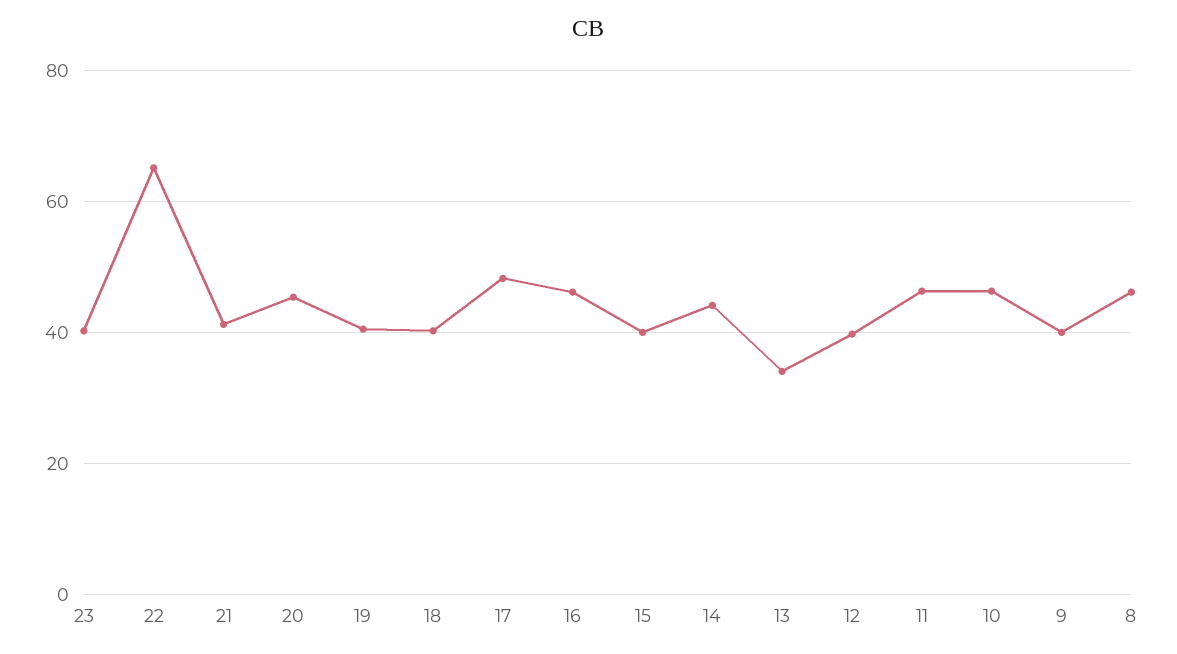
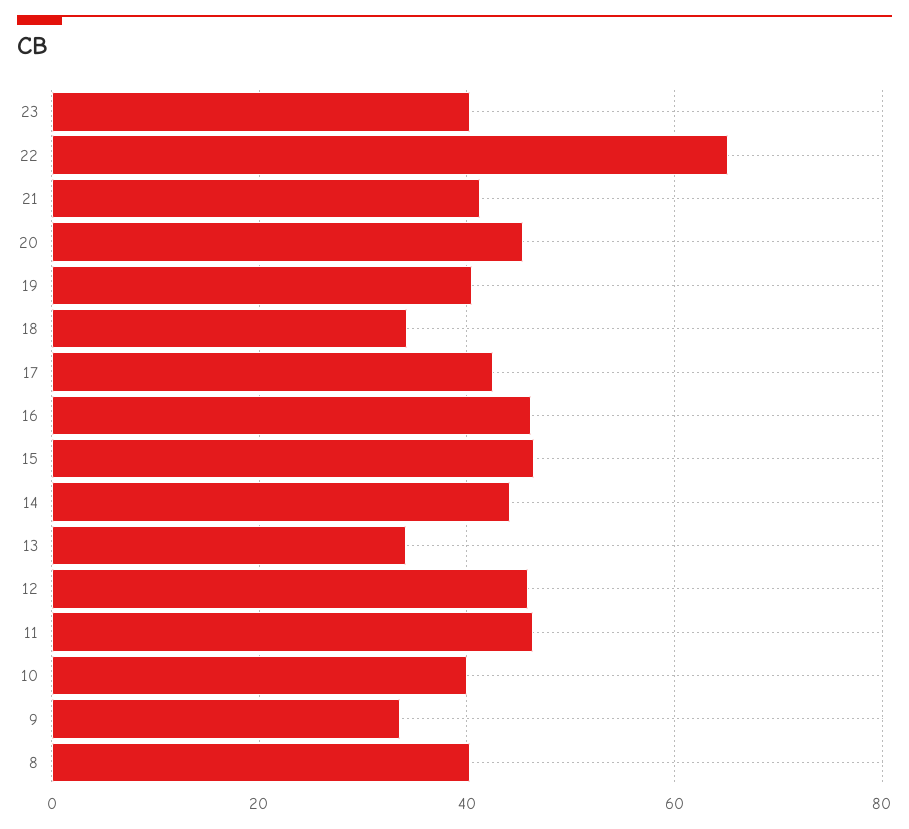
  {
    "23": 40,
    "22": 66,
    "21": 42,
    "20": 46,
    "19": 40,
-   "18": 40,
+   "18": 34,
-   "17": 48,
+   "17": 42,
    "16": 46,
-   "15": 40,
+   "15": 46,
    "14": 44,
    "13": 34,
-   "12": 40,
+   "12": 46,
    "11": 46,
-   "10": 46,
+   "10": 40,
-   "9": 40,
+   "9": 34,
-   "8": 46
+   "8": 40
  }

